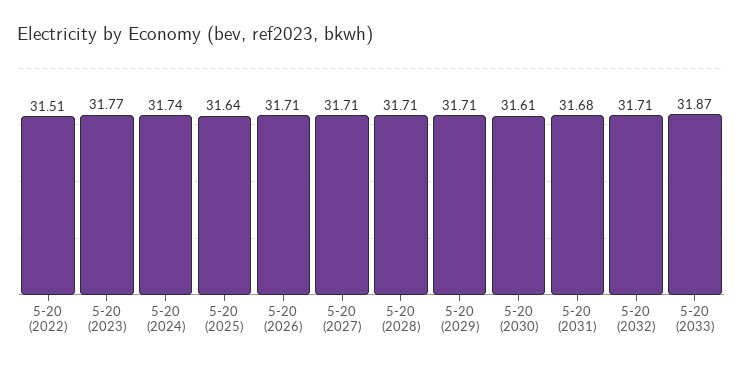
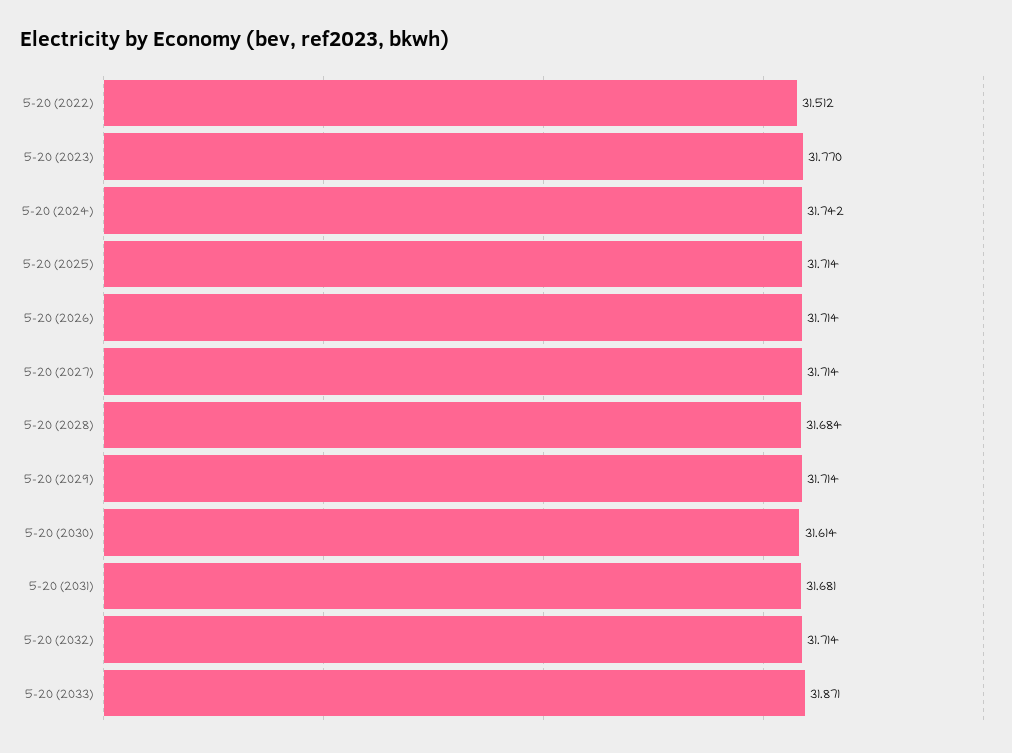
  {
    "5-20 (2022)": 31.512,
    "5-20 (2023)": 31.77,
    "5-20 (2024)": 31.742,
-   "5-20 (2025)": 31.64,
+   "5-20 (2025)": 31.714,
    "5-20 (2026)": 31.714,
    "5-20 (2027)": 31.714,
-   "5-20 (2028)": 31.71,
+   "5-20 (2028)": 31.684,
    "5-20 (2029)": 31.714,
    "5-20 (2030)": 31.614,
    "5-20 (2031)": 31.681,
    "5-20 (2032)": 31.714,
    "5-20 (2033)": 31.871
  }

